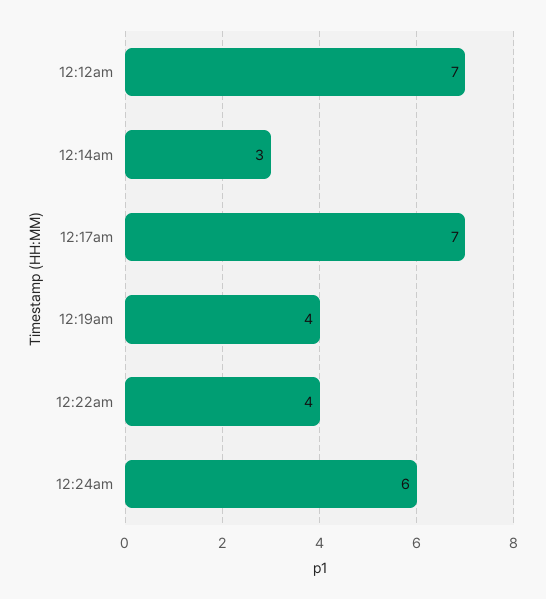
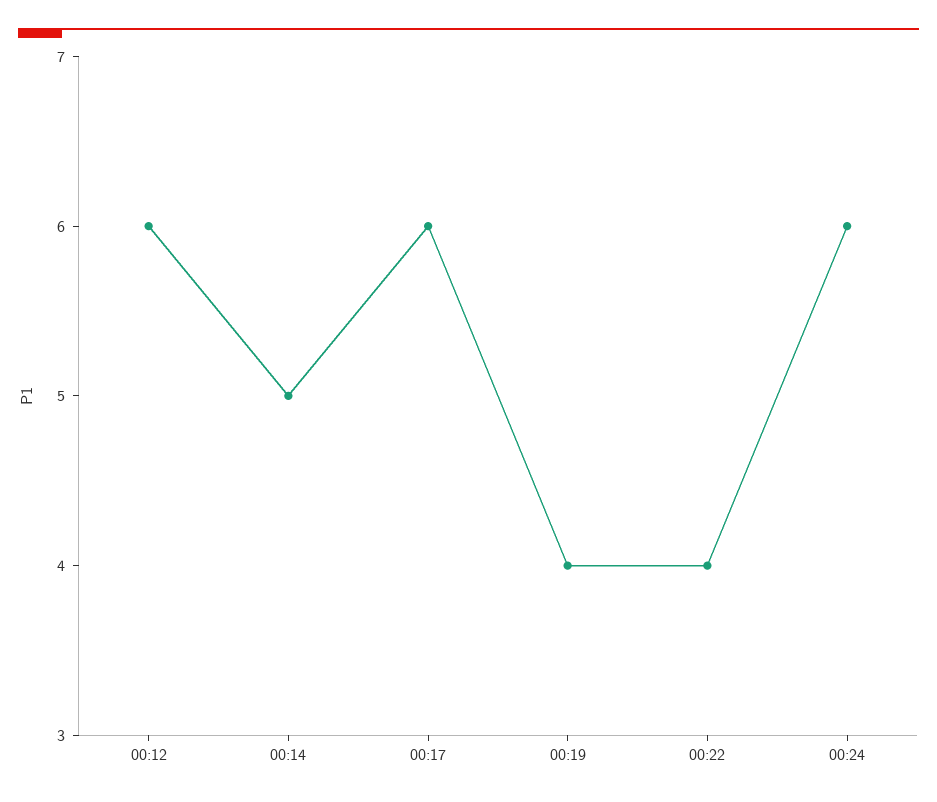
  {
-   "12:12am": 7,
+   "12:12am": 6,
-   "12:14am": 3,
+   "12:14am": 5,
-   "12:17am": 7,
+   "12:17am": 6,
    "12:19am": 4,
    "12:22am": 4,
    "12:24am": 6
  }

